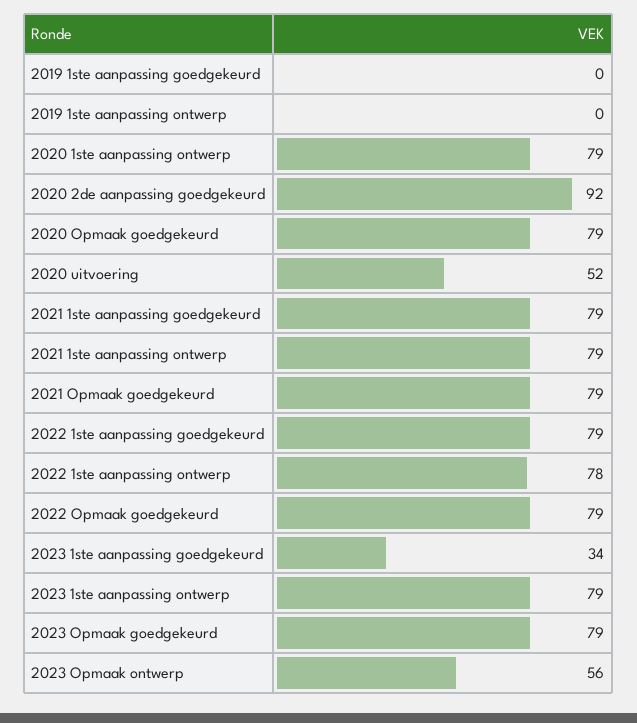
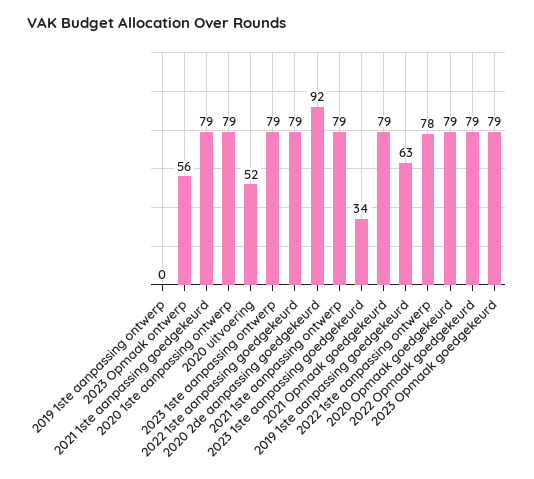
  {
-   "2019 1ste aanpassing goedgekeurd": 0,
+   "2019 1ste aanpassing goedgekeurd": 63,
    "2019 1ste aanpassing ontwerp": 0,
    "2020 1ste aanpassing ontwerp": 79,
    "2020 2de aanpassing goedgekeurd": 92,
    "2020 Opmaak goedgekeurd": 79,
    "2020 uitvoering": 52,
    "2021 1ste aanpassing goedgekeurd": 79,
    "2021 1ste aanpassing ontwerp": 79,
    "2021 Opmaak goedgekeurd": 79,
    "2022 1ste aanpassing goedgekeurd": 79,
    "2022 1ste aanpassing ontwerp": 78,
    "2022 Opmaak goedgekeurd": 79,
    "2023 1ste aanpassing goedgekeurd": 34,
    "2023 1ste aanpassing ontwerp": 79,
    "2023 Opmaak goedgekeurd": 79,
    "2023 Opmaak ontwerp": 56
  }

